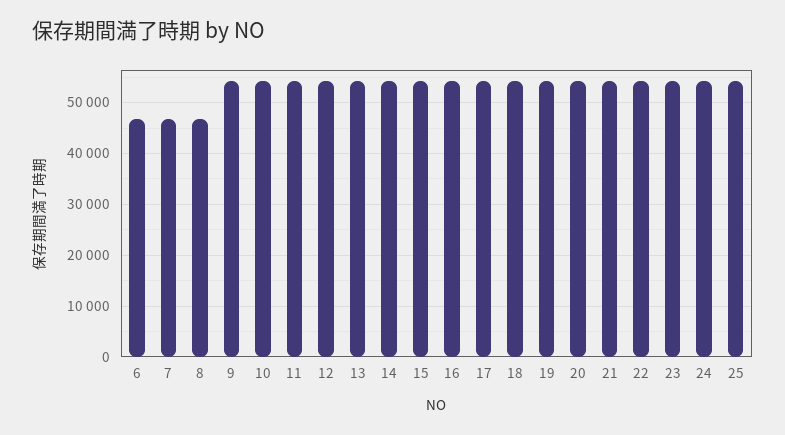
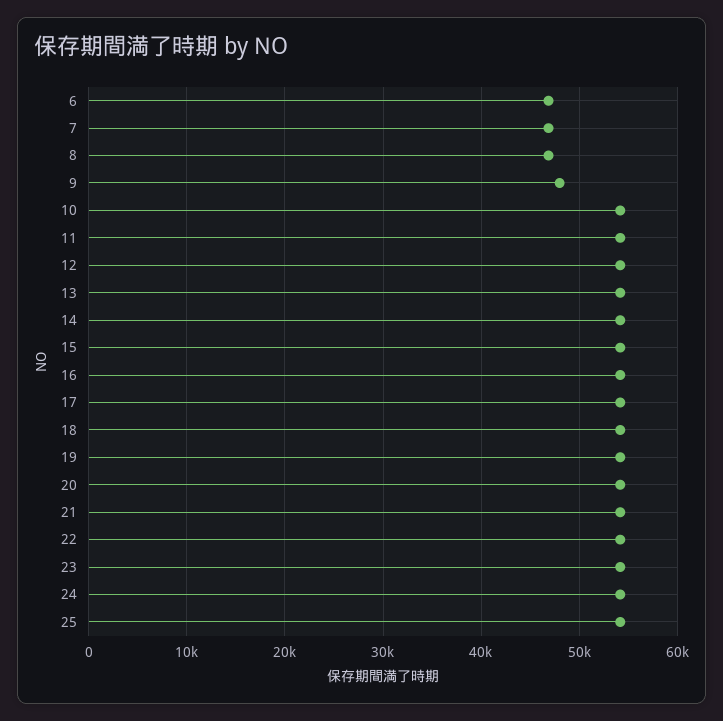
  {
    "6": 47000,
    "7": 47000,
    "8": 47000,
-   "9": 54000,
+   "9": 48000,
    "10": 54000,
    "11": 54000,
    "12": 54000,
    "13": 54000,
    "14": 54000,
    "15": 54000,
    "16": 54000,
    "17": 54000,
    "18": 54000,
    "19": 54000,
    "20": 54000,
    "21": 54000,
    "22": 54000,
    "23": 54000,
    "24": 54000,
    "25": 54000
  }

